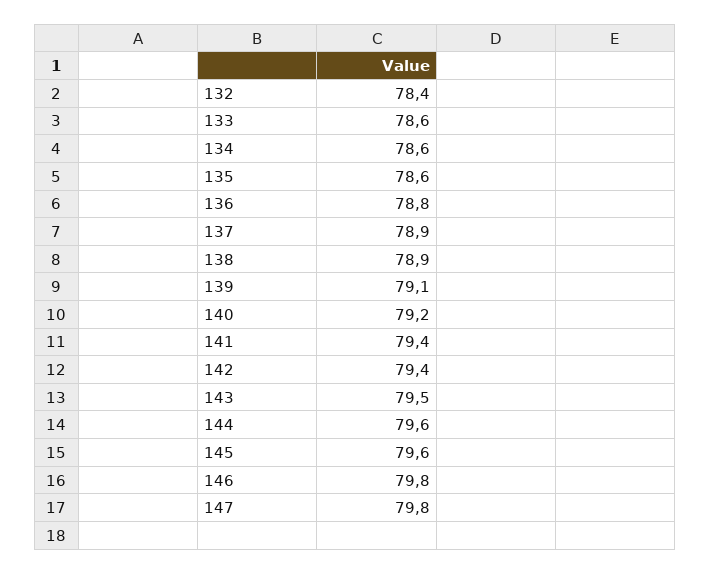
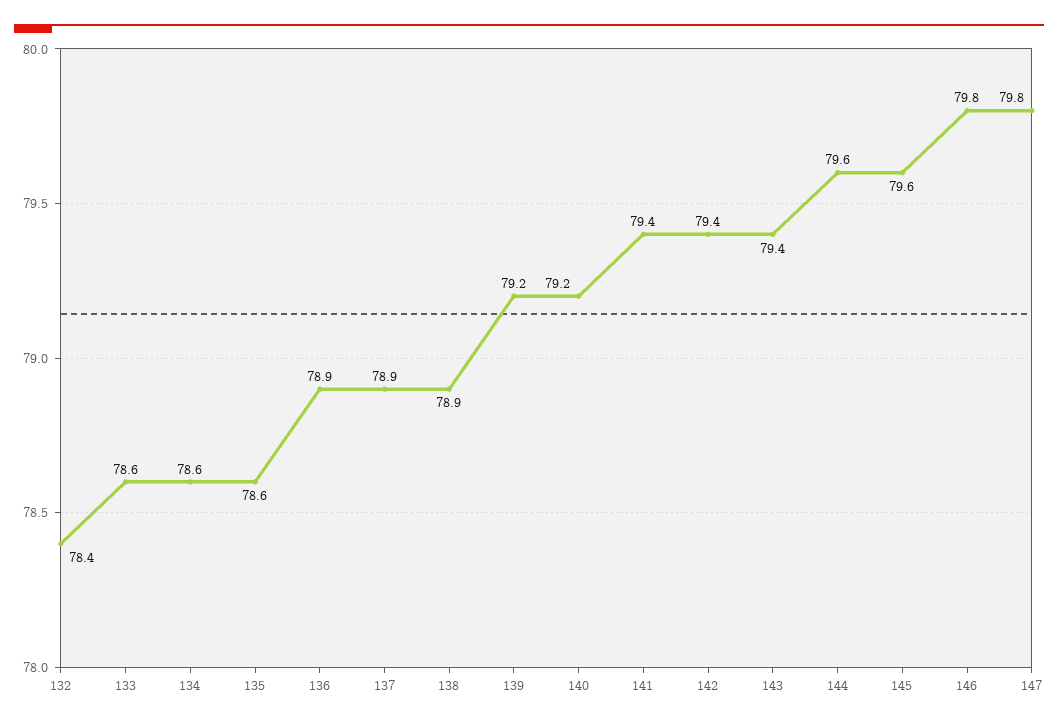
  {
    "132": 78.4,
    "133": 78.6,
    "134": 78.6,
    "135": 78.6,
-   "136": 78.8,
+   "136": 78.9,
    "137": 78.9,
    "138": 78.9,
-   "139": 79.1,
+   "139": 79.2,
    "140": 79.2,
    "141": 79.4,
    "142": 79.4,
-   "143": 79.5,
+   "143": 79.4,
    "144": 79.6,
    "145": 79.6,
    "146": 79.8,
    "147": 79.8
  }

